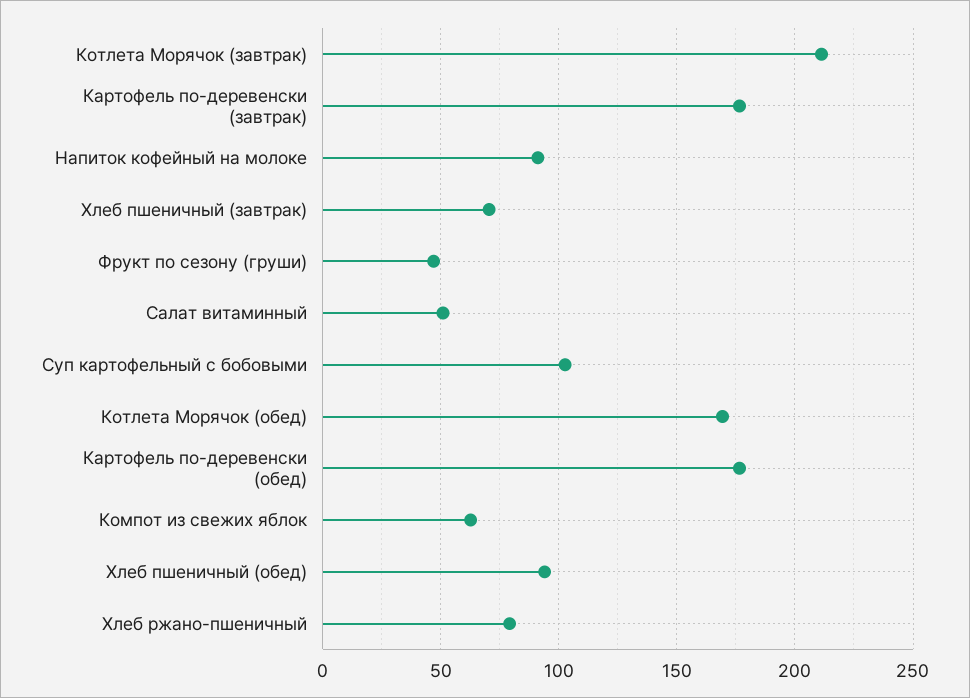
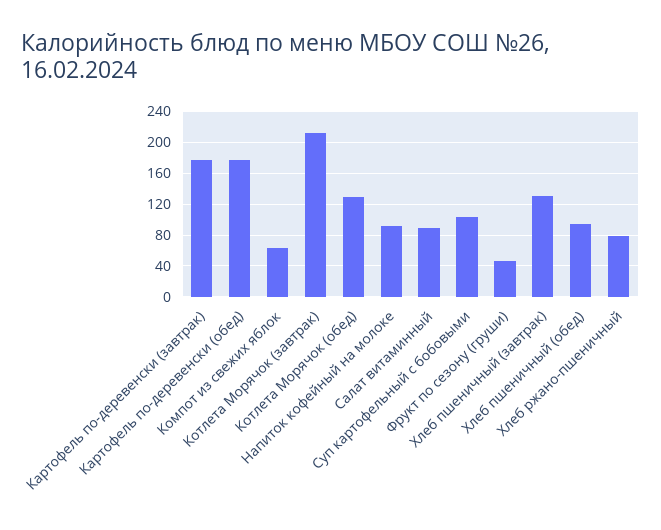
  {
    "Котлета Морячок (завтрак)": 210,
    "Картофель по-деревенски (завтрак)": 175,
    "Напиток кофейный на молоке": 90,
-   "Хлеб пшеничный (завтрак)": 70,
+   "Хлеб пшеничный (завтрак)": 130,
    "Фрукт по сезону (груши)": 45,
-   "Салат витаминный": 50,
+   "Салат витаминный": 90,
    "Суп картофельный с бобовыми": 105,
-   "Котлета Морячок (обед)": 170,
+   "Котлета Морячок (обед)": 130,
    "Картофель по-деревенски (обед)": 175,
    "Компот из свежих яблок": 65,
    "Хлеб пшеничный (обед)": 95,
    "Хлеб ржано-пшеничный": 80
  }

